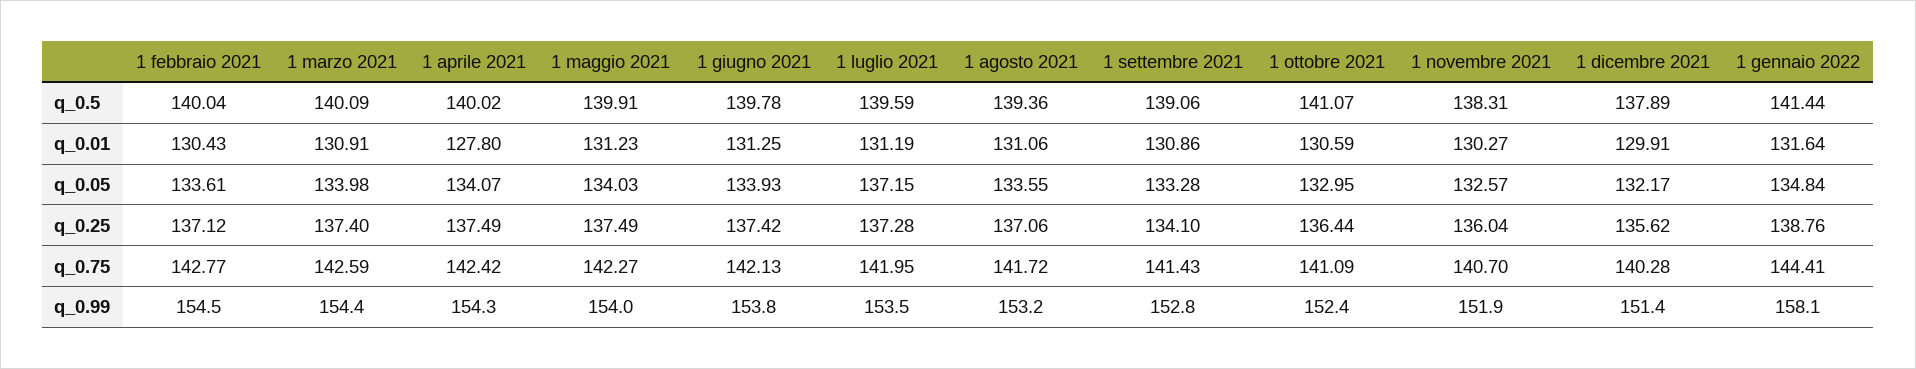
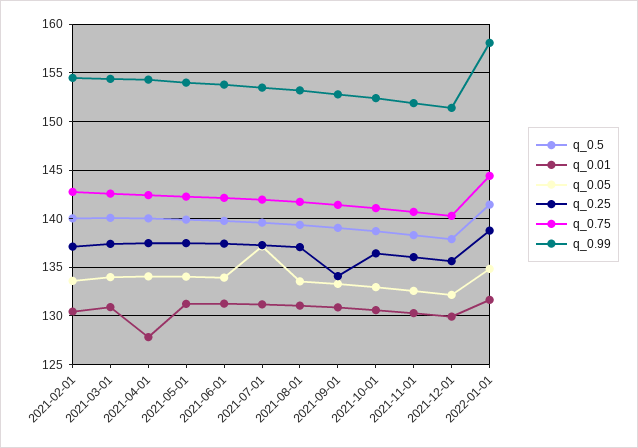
  {
    "q_0.5": {
      "1 febbraio 2021": 140.04,
      "1 marzo 2021": 140.09,
      "1 aprile 2021": 140.02,
      "1 maggio 2021": 139.91,
      "1 giugno 2021": 139.78,
      "1 luglio 2021": 139.59,
      "1 agosto 2021": 139.36,
      "1 settembre 2021": 139.06,
-     "1 ottobre 2021": 141.07,
+     "1 ottobre 2021": 139,
      "1 novembre 2021": 138.31,
      "1 dicembre 2021": 137.89,
      "1 gennaio 2022": 141.44
    },
    "q_0.01": {
      "1 febbraio 2021": 130.43,
      "1 marzo 2021": 130.91,
      "1 aprile 2021": 127.8,
      "1 maggio 2021": 131.23,
      "1 giugno 2021": 131.25,
      "1 luglio 2021": 131.19,
      "1 agosto 2021": 131.06,
      "1 settembre 2021": 130.86,
      "1 ottobre 2021": 130.59,
      "1 novembre 2021": 130.27,
      "1 dicembre 2021": 129.91,
      "1 gennaio 2022": 131.64
    },
    "q_0.05": {
      "1 febbraio 2021": 133.61,
      "1 marzo 2021": 133.98,
      "1 aprile 2021": 134.07,
      "1 maggio 2021": 134.03,
      "1 giugno 2021": 133.93,
      "1 luglio 2021": 137.15,
      "1 agosto 2021": 133.55,
      "1 settembre 2021": 133.28,
      "1 ottobre 2021": 132.95,
      "1 novembre 2021": 132.57,
      "1 dicembre 2021": 132.17,
      "1 gennaio 2022": 134.84
    },
    "q_0.25": {
      "1 febbraio 2021": 137.12,
      "1 marzo 2021": 137.4,
      "1 aprile 2021": 137.49,
      "1 maggio 2021": 137.49,
      "1 giugno 2021": 137.42,
      "1 luglio 2021": 137.28,
      "1 agosto 2021": 137.06,
      "1 settembre 2021": 134.1,
      "1 ottobre 2021": 136.44,
      "1 novembre 2021": 136.04,
      "1 dicembre 2021": 135.62,
      "1 gennaio 2022": 138.76
    },
    "q_0.75": {
      "1 febbraio 2021": 142.77,
      "1 marzo 2021": 142.59,
      "1 aprile 2021": 142.42,
      "1 maggio 2021": 142.27,
      "1 giugno 2021": 142.13,
      "1 luglio 2021": 141.95,
      "1 agosto 2021": 141.72,
      "1 settembre 2021": 141.43,
      "1 ottobre 2021": 141.09,
      "1 novembre 2021": 140.7,
      "1 dicembre 2021": 140.28,
      "1 gennaio 2022": 144.41
    },
    "q_0.99": {
      "1 febbraio 2021": 154.5,
      "1 marzo 2021": 154.4,
      "1 aprile 2021": 154.3,
      "1 maggio 2021": 154,
      "1 giugno 2021": 153.8,
      "1 luglio 2021": 153.5,
      "1 agosto 2021": 153.2,
      "1 settembre 2021": 152.8,
      "1 ottobre 2021": 152.4,
      "1 novembre 2021": 151.9,
      "1 dicembre 2021": 151.4,
      "1 gennaio 2022": 158.1
    }
  }

